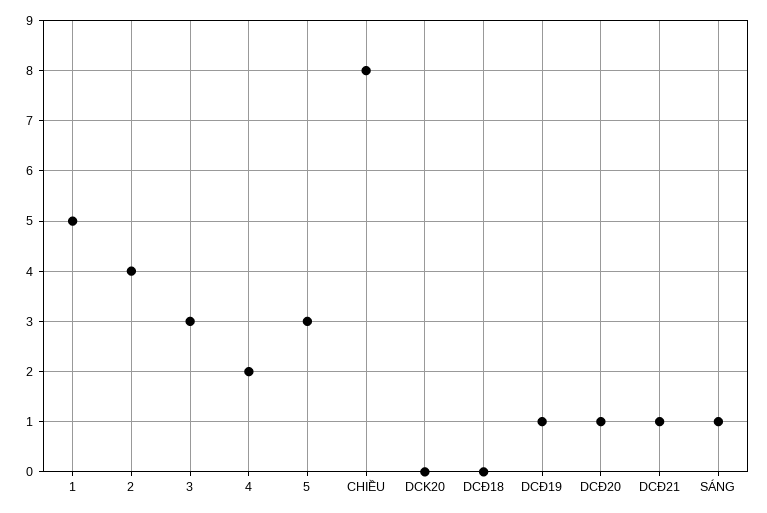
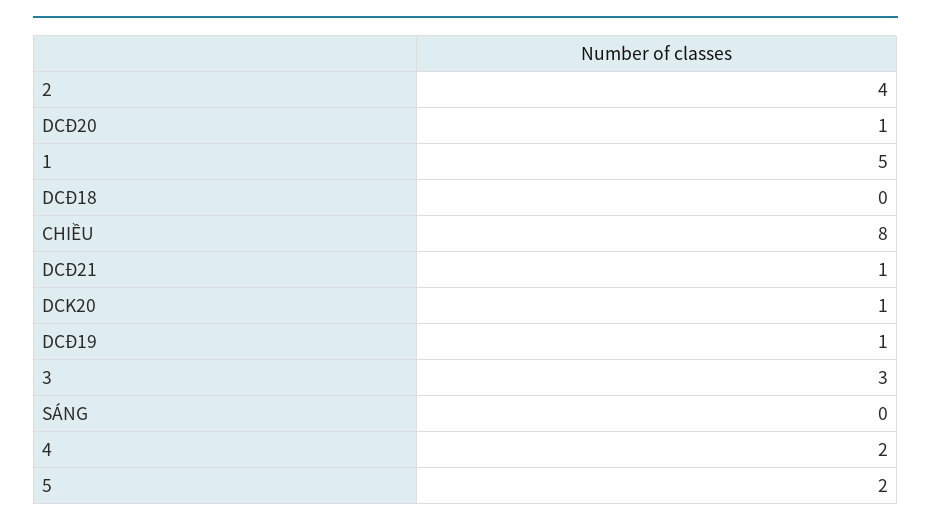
  {
    "1": 5,
    "2": 4,
    "3": 3,
    "4": 2,
-   "5": 3,
+   "5": 2,
    "CHIỀU": 8,
-   "DCK20": 0,
+   "DCK20": 1,
    "DCĐ18": 0,
    "DCĐ19": 1,
    "DCĐ20": 1,
    "DCĐ21": 1,
-   "SÁNG": 1
+   "SÁNG": 0
  }

